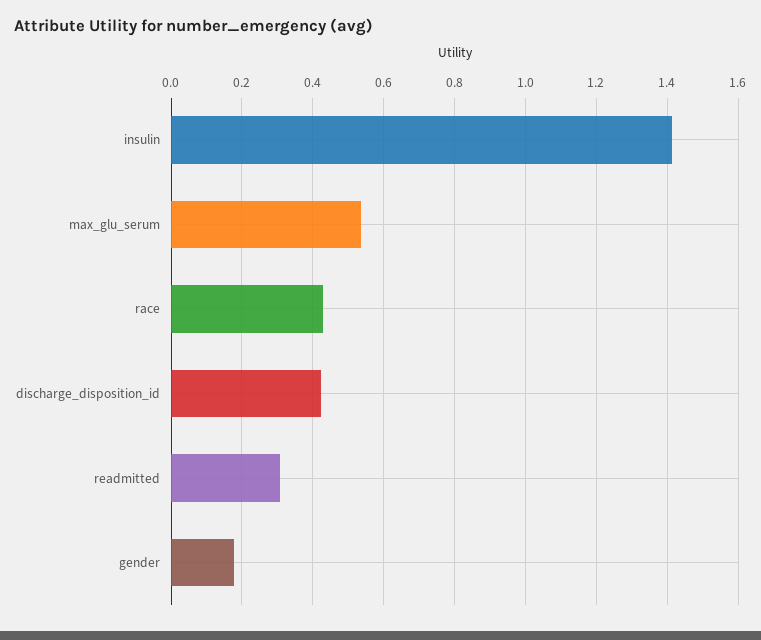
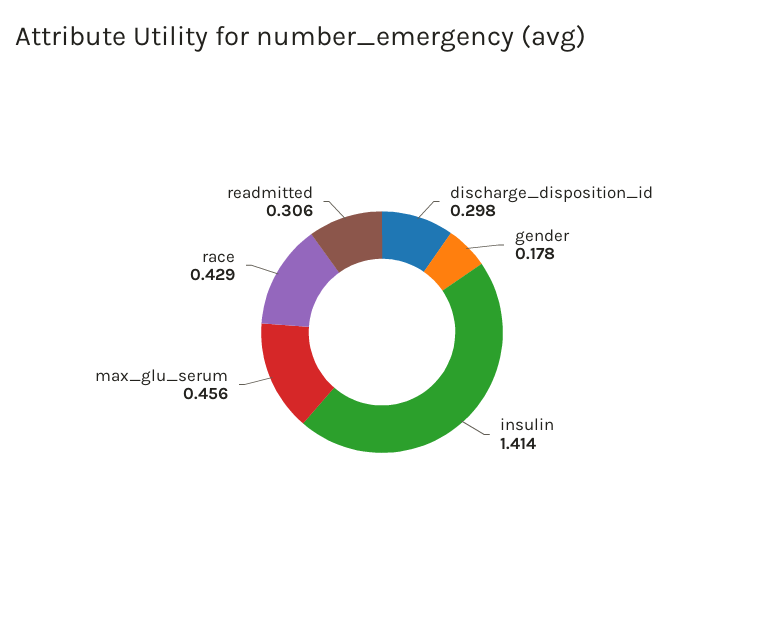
  {
    "insulin": 1.414,
-   "max_glu_serum": 0.54,
+   "max_glu_serum": 0.456,
    "race": 0.429,
-   "discharge_disposition_id": 0.42,
+   "discharge_disposition_id": 0.298,
    "readmitted": 0.306,
    "gender": 0.178
  }

